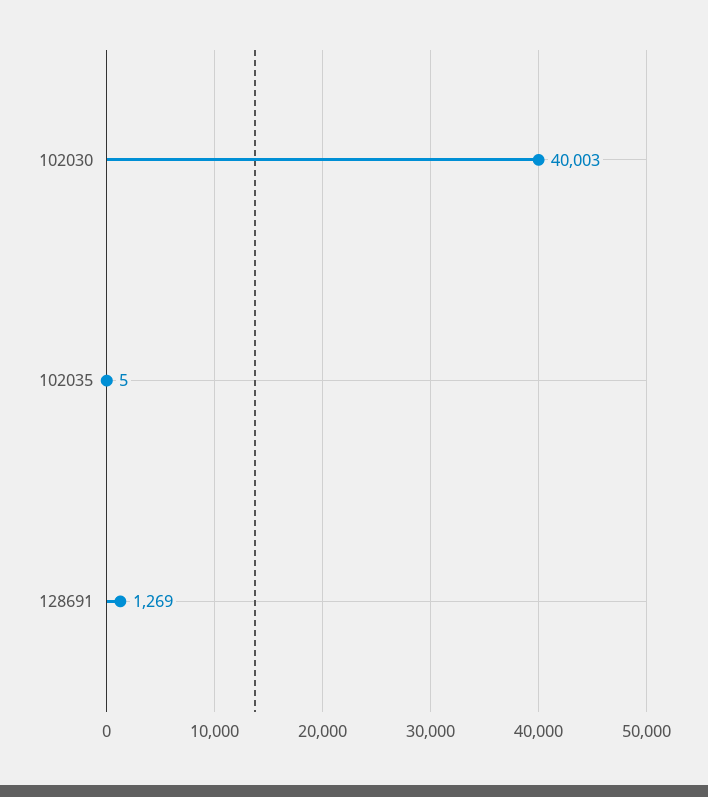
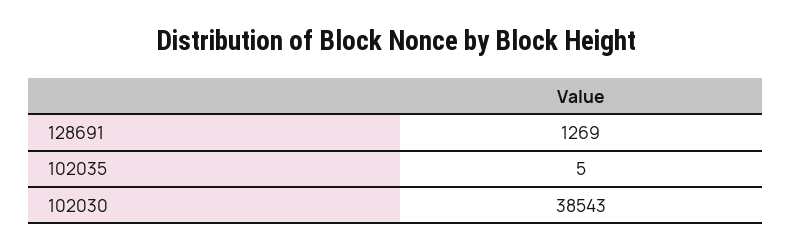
  {
-   "102030": 40003,
+   "102030": 38543,
    "102035": 5,
    "128691": 1269
  }

